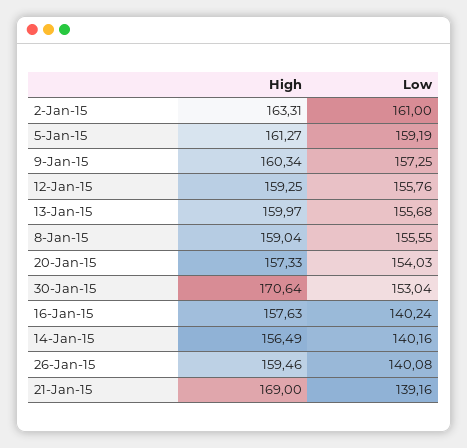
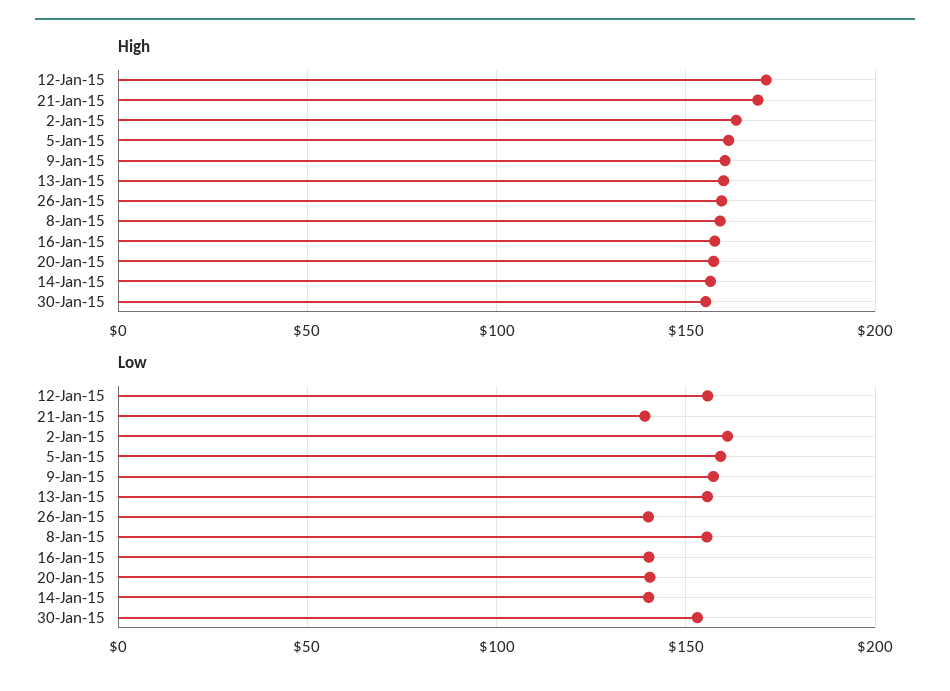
  {
    "High": {
      "2-Jan-15": 163.31,
      "5-Jan-15": 161.27,
      "9-Jan-15": 160.34,
-     "12-Jan-15": 159.25,
+     "12-Jan-15": 170,
      "13-Jan-15": 159.97,
      "8-Jan-15": 159.04,
      "20-Jan-15": 157.33,
-     "30-Jan-15": 170.64,
+     "30-Jan-15": 155,
      "16-Jan-15": 157.63,
      "14-Jan-15": 156.49,
      "26-Jan-15": 159.46,
      "21-Jan-15": 169
    },
    "Low": {
      "2-Jan-15": 161,
      "5-Jan-15": 159.19,
      "9-Jan-15": 157.25,
      "12-Jan-15": 155.76,
      "13-Jan-15": 155.68,
      "8-Jan-15": 155.55,
-     "20-Jan-15": 154.03,
+     "20-Jan-15": 140,
      "30-Jan-15": 153.04,
      "16-Jan-15": 140.24,
      "14-Jan-15": 140.16,
      "26-Jan-15": 140.08,
      "21-Jan-15": 139.16
    }
  }

